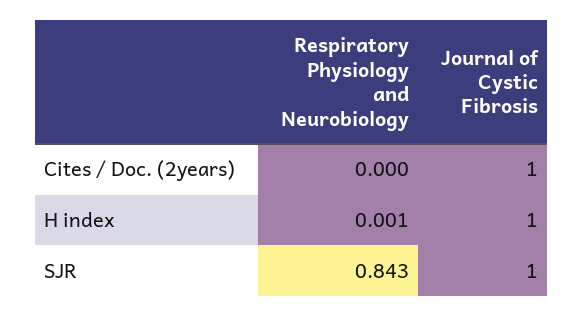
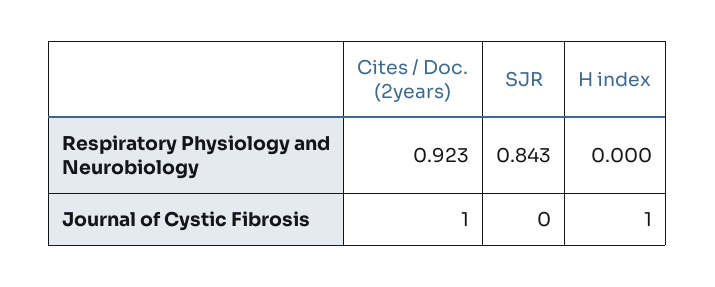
  {
    "Respiratory Physiology and Neurobiology": {
-     "Cites / Doc. (2years)": 0,
+     "Cites / Doc. (2years)": 0.923,
-     "H index": 0.001,
+     "H index": 0,
      "SJR": 0.843
    },
    "Journal of Cystic Fibrosis": {
      "Cites / Doc. (2years)": 1,
      "H index": 1,
-     "SJR": 1
+     "SJR": 0
    }
  }

